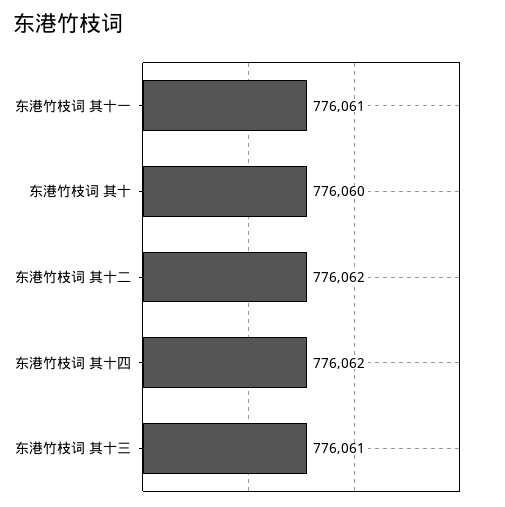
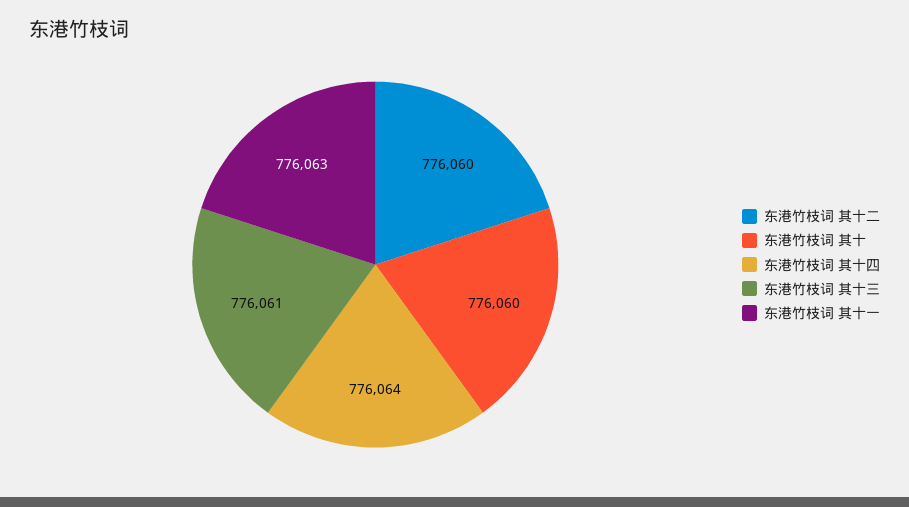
  {
-   "东港竹枝词 其十一": 776061,
+   "东港竹枝词 其十一": 776063,
    "东港竹枝词 其十": 776060,
-   "东港竹枝词 其十二": 776062,
+   "东港竹枝词 其十二": 776060,
-   "东港竹枝词 其十四": 776062,
+   "东港竹枝词 其十四": 776064,
    "东港竹枝词 其十三": 776061
  }

